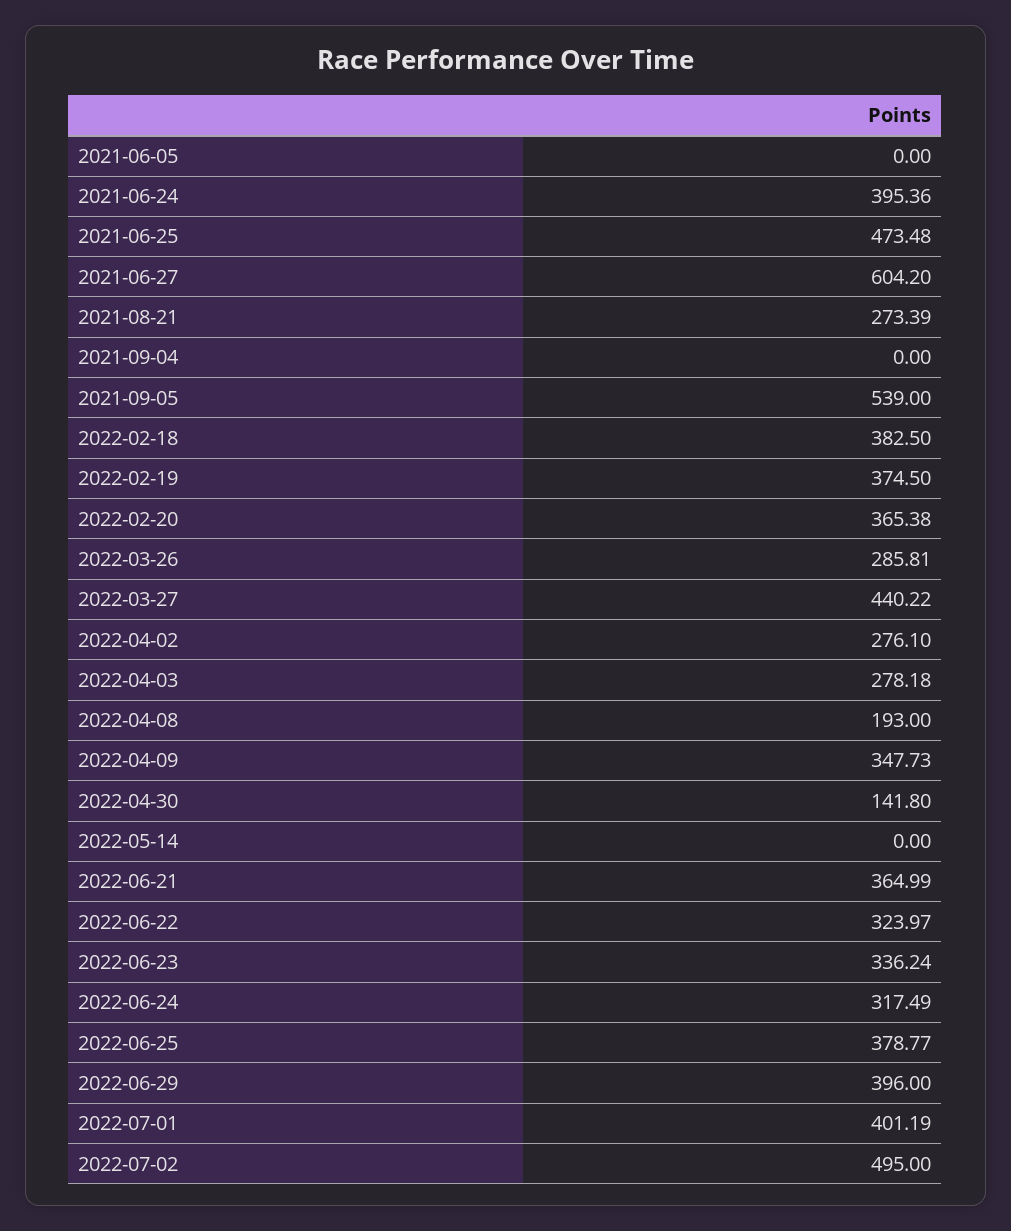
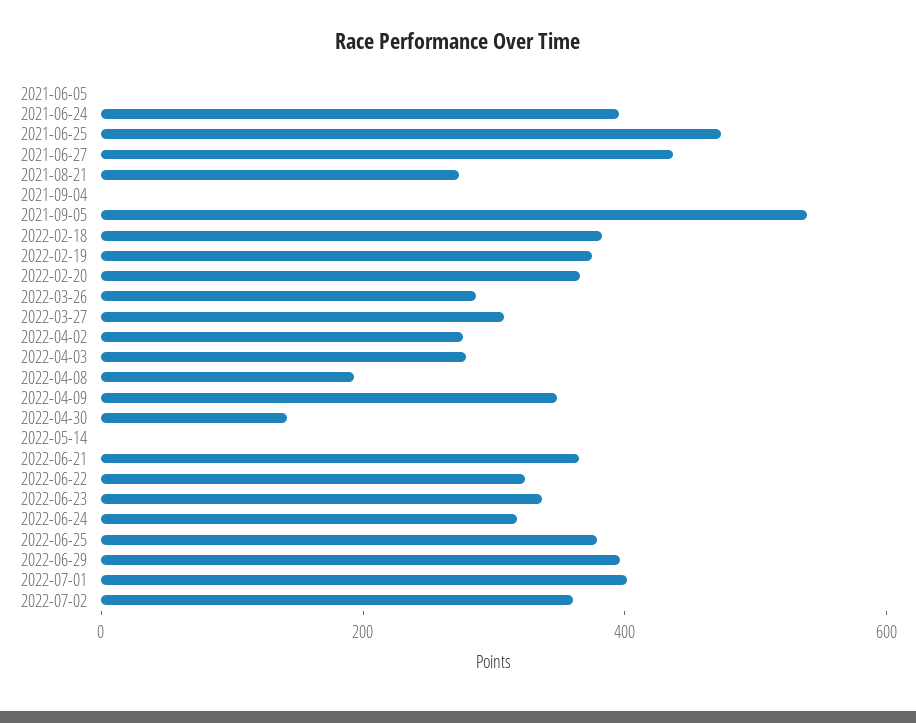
  {
    "2021-06-05": 0,
    "2021-06-24": 395.36,
    "2021-06-25": 473.48,
-   "2021-06-27": 604.2,
+   "2021-06-27": 450,
    "2021-08-21": 273.39,
    "2021-09-04": 0,
    "2021-09-05": 539,
    "2022-02-18": 382.5,
    "2022-02-19": 374.5,
    "2022-02-20": 365.38,
    "2022-03-26": 285.81,
-   "2022-03-27": 440.22,
+   "2022-03-27": 300,
    "2022-04-02": 276.1,
    "2022-04-03": 278.18,
    "2022-04-08": 193,
    "2022-04-09": 347.73,
    "2022-04-30": 141.8,
    "2022-05-14": 0,
    "2022-06-21": 364.99,
    "2022-06-22": 323.97,
    "2022-06-23": 336.24,
    "2022-06-24": 317.49,
    "2022-06-25": 378.77,
    "2022-06-29": 396,
    "2022-07-01": 401.19,
-   "2022-07-02": 495
+   "2022-07-02": 350
  }

